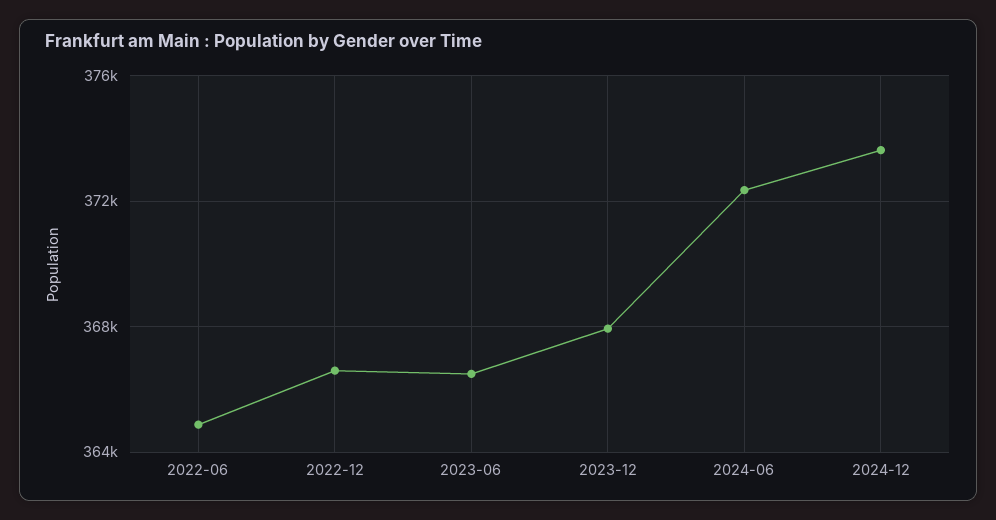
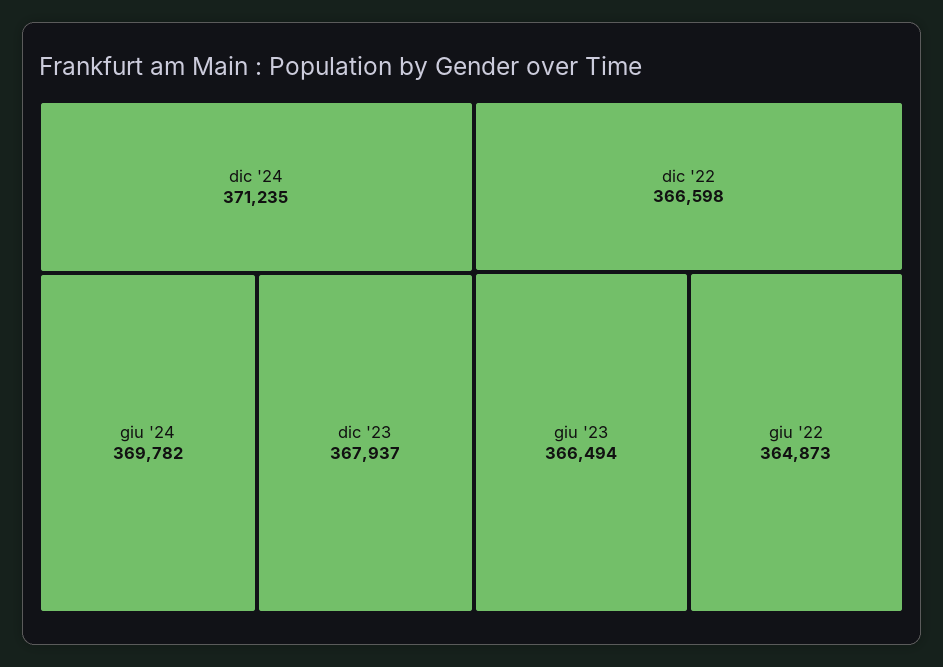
  {
    "2022-06": 364873,
    "2022-12": 366598,
    "2023-06": 366494,
    "2023-12": 367937,
-   "2024-06": 372500,
+   "2024-06": 369782,
-   "2024-12": 373500
+   "2024-12": 371235
  }

